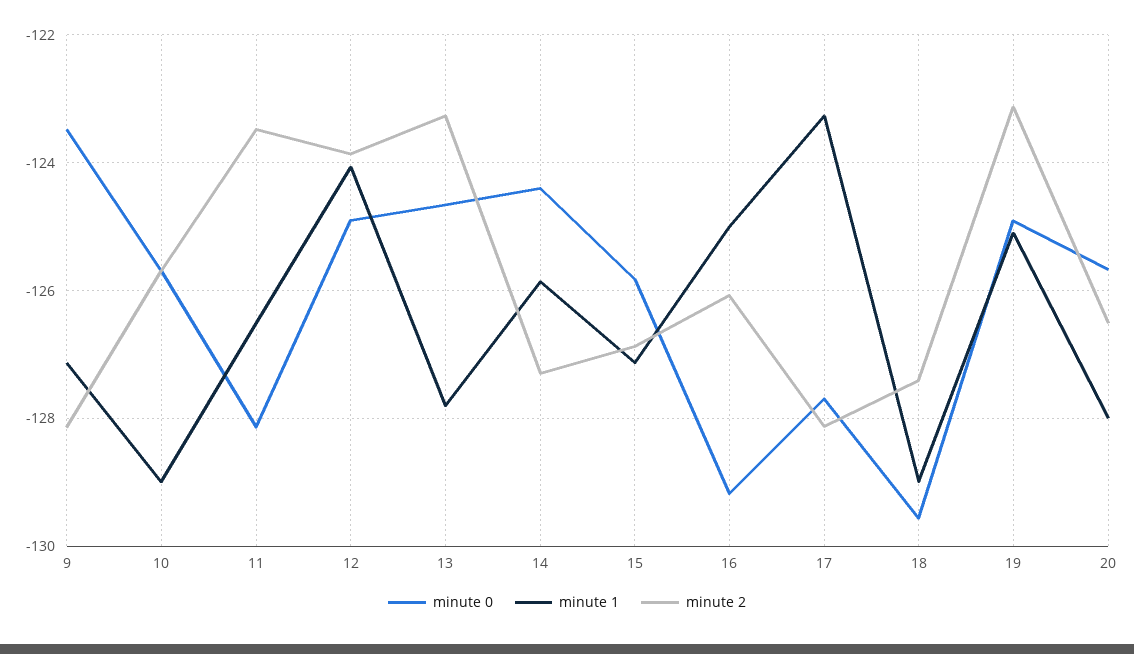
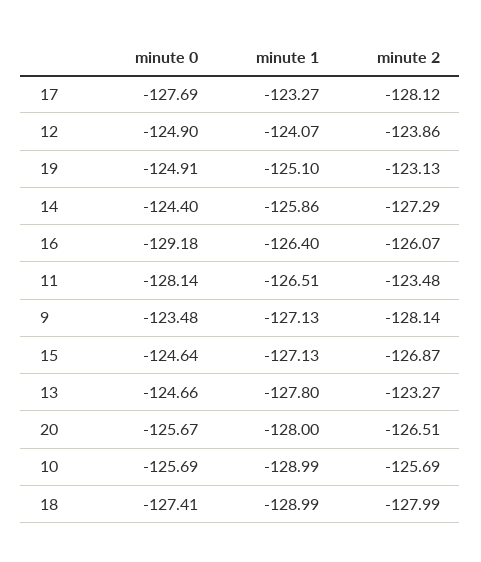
  {
    "minute 0": {
      "9": -123.48,
      "10": -125.69,
      "11": -128.14,
      "12": -124.9,
      "13": -124.66,
      "14": -124.4,
-     "15": -125.8,
+     "15": -124.64,
      "16": -129.18,
      "17": -127.69,
-     "18": -129.6,
+     "18": -127.41,
      "19": -124.91,
      "20": -125.67
    },
    "minute 1": {
      "9": -127.13,
      "10": -128.99,
      "11": -126.51,
      "12": -124.07,
      "13": -127.8,
      "14": -125.86,
      "15": -127.13,
-     "16": -125,
+     "16": -126.4,
      "17": -123.27,
      "18": -128.99,
      "19": -125.1,
      "20": -128
    },
    "minute 2": {
      "9": -128.14,
      "10": -125.69,
      "11": -123.48,
      "12": -123.86,
      "13": -123.27,
      "14": -127.29,
      "15": -126.87,
      "16": -126.07,
      "17": -128.12,
-     "18": -127.4,
+     "18": -127.99,
      "19": -123.13,
      "20": -126.51
    }
  }

